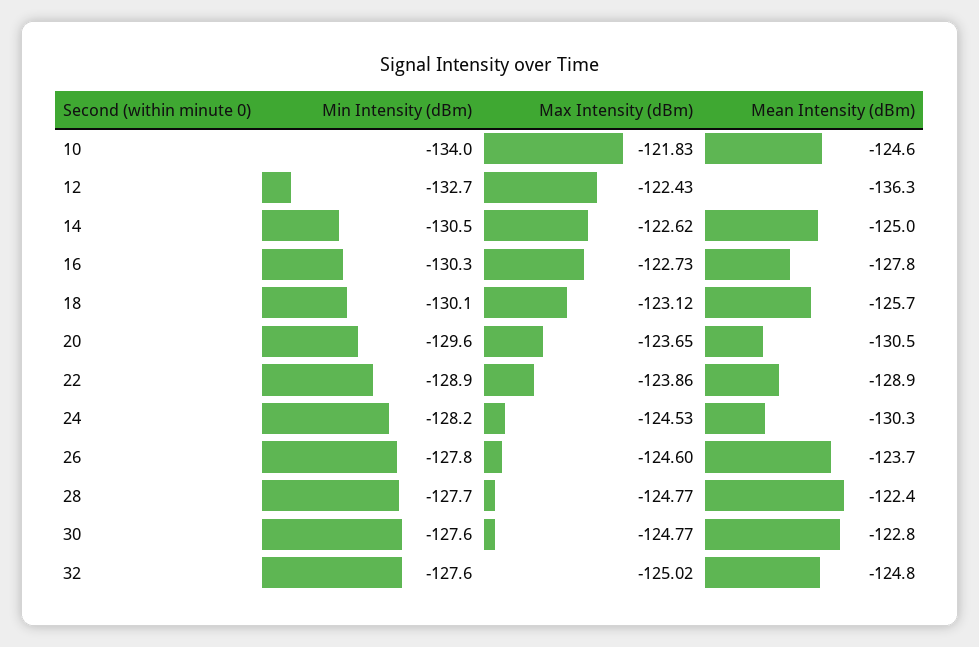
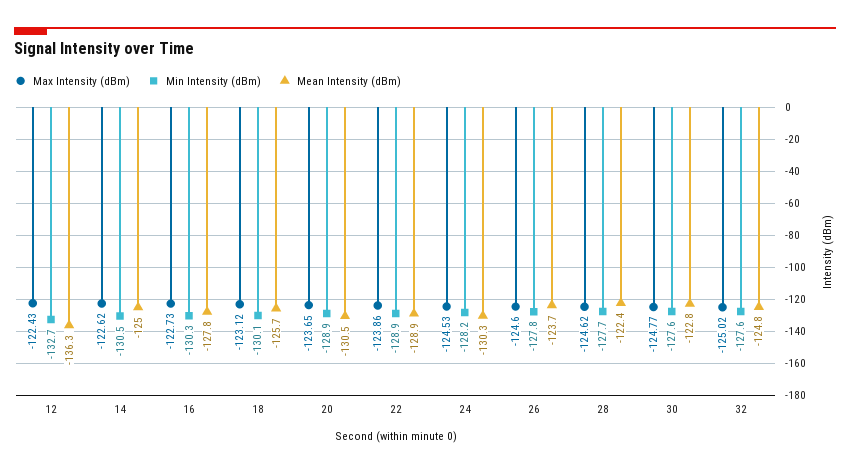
  {
    "Min Intensity (dBm)": {
-     "10": -134,
      "12": -132.7,
      "14": -130.5,
      "16": -130.3,
      "18": -130.1,
-     "20": -129.6,
+     "20": -128.9,
      "22": -128.9,
      "24": -128.2,
      "26": -127.8,
      "28": -127.7,
      "30": -127.6,
      "32": -127.6
    },
    "Max Intensity (dBm)": {
-     "10": -121.83,
      "12": -122.43,
      "14": -122.62,
      "16": -122.73,
      "18": -123.12,
      "20": -123.65,
      "22": -123.86,
      "24": -124.53,
      "26": -124.6,
-     "28": -124.77,
+     "28": -124.62,
      "30": -124.77,
      "32": -125.02
    },
    "Mean Intensity (dBm)": {
-     "10": -124.6,
      "12": -136.3,
      "14": -125,
      "16": -127.8,
      "18": -125.7,
      "20": -130.5,
      "22": -128.9,
      "24": -130.3,
      "26": -123.7,
      "28": -122.4,
      "30": -122.8,
      "32": -124.8
    }
  }

